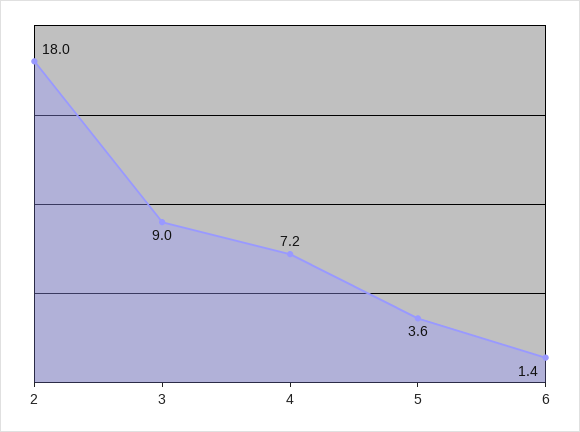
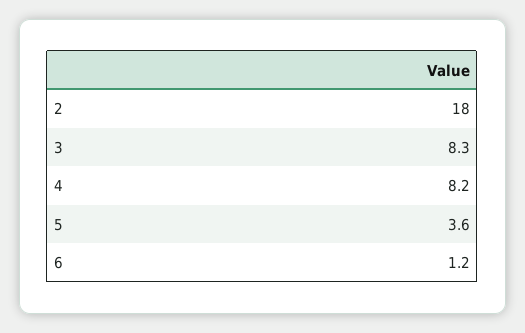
  {
    "2": 18,
-   "3": 9,
+   "3": 8.3,
-   "4": 7.2,
+   "4": 8.2,
    "5": 3.6,
-   "6": 1.4
+   "6": 1.2
  }

